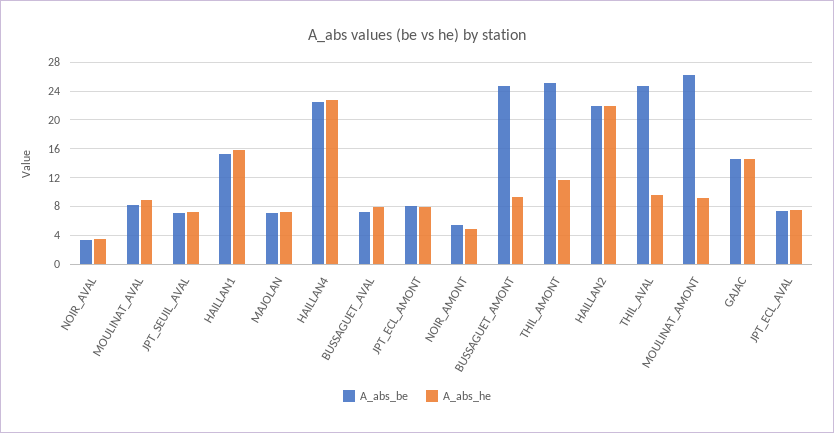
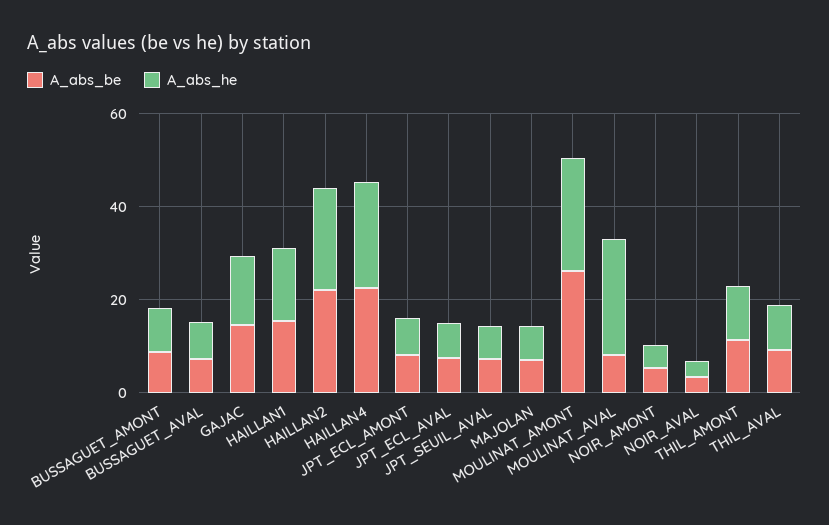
  {
    "A_abs_be": {
      "NOIR_AVAL": 3,
      "MOULINAT_AVAL": 8,
      "JPT_SEUIL_AVAL": 7,
      "HAILLAN1": 15,
      "MAJOLAN": 7,
      "HAILLAN4": 23,
      "BUSSAGUET_AVAL": 7,
      "JPT_ECL_AMONT": 8,
      "NOIR_AMONT": 5,
-     "BUSSAGUET_AMONT": 25,
+     "BUSSAGUET_AMONT": 10,
-     "THIL_AMONT": 25,
+     "THIL_AMONT": 10,
      "HAILLAN2": 22,
-     "THIL_AVAL": 25,
+     "THIL_AVAL": 10,
      "MOULINAT_AMONT": 26,
      "GAJAC": 15,
      "JPT_ECL_AVAL": 7
    },
    "A_abs_he": {
      "NOIR_AVAL": 3,
-     "MOULINAT_AVAL": 9,
+     "MOULINAT_AVAL": 25,
      "JPT_SEUIL_AVAL": 7,
      "HAILLAN1": 16,
      "MAJOLAN": 7,
      "HAILLAN4": 23,
      "BUSSAGUET_AVAL": 8,
      "JPT_ECL_AMONT": 8,
      "NOIR_AMONT": 5,
      "BUSSAGUET_AMONT": 9,
      "THIL_AMONT": 12,
      "HAILLAN2": 22,
      "THIL_AVAL": 10,
-     "MOULINAT_AMONT": 9,
+     "MOULINAT_AMONT": 25,
      "GAJAC": 15,
      "JPT_ECL_AVAL": 8
    }
  }

